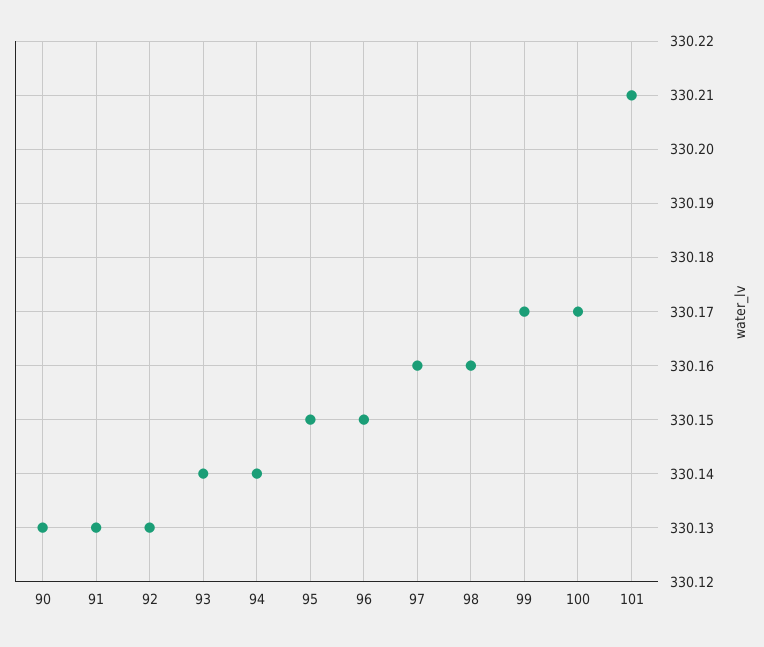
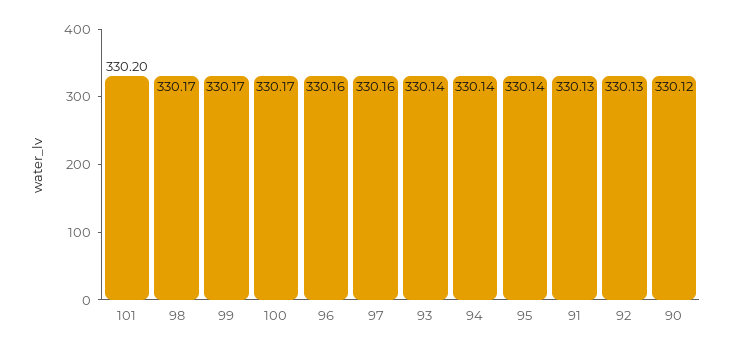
  {
-   "90": 330.13,
+   "90": 330.12,
    "91": 330.13,
    "92": 330.13,
    "93": 330.14,
    "94": 330.14,
-   "95": 330.15,
+   "95": 330.14,
-   "96": 330.15,
+   "96": 330.16,
    "97": 330.16,
-   "98": 330.16,
+   "98": 330.17,
    "99": 330.17,
    "100": 330.17,
-   "101": 330.21
+   "101": 330.2
  }

